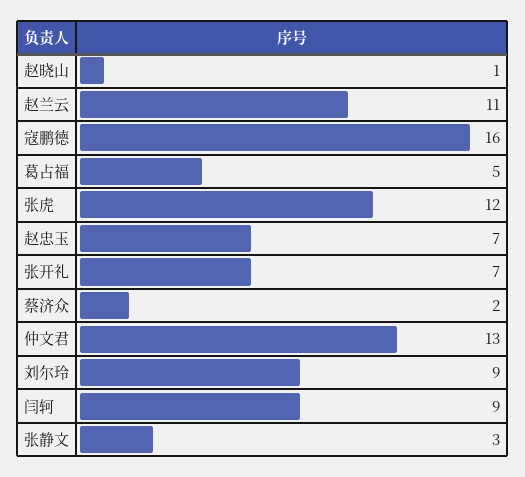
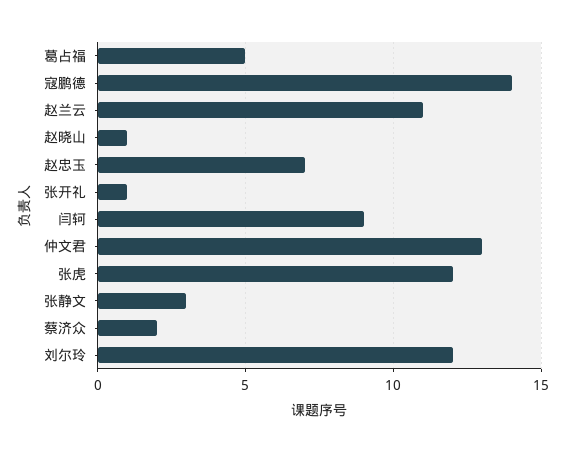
  {
    "赵晓山": 1,
    "赵兰云": 11,
-   "寇鹏德": 16,
+   "寇鹏德": 14,
    "葛占福": 5,
    "张虎": 12,
    "赵忠玉": 7,
-   "张开礼": 7,
+   "张开礼": 1,
    "蔡济众": 2,
    "仲文君": 13,
-   "刘尔玲": 9,
+   "刘尔玲": 12,
    "闫轲": 9,
    "张静文": 3
  }

